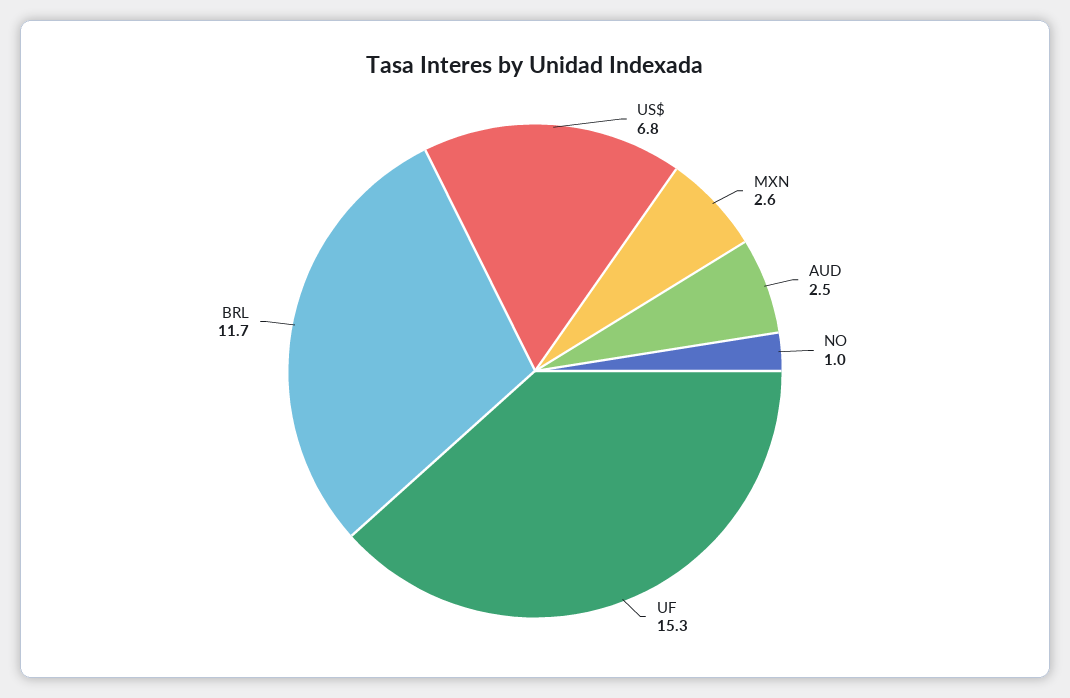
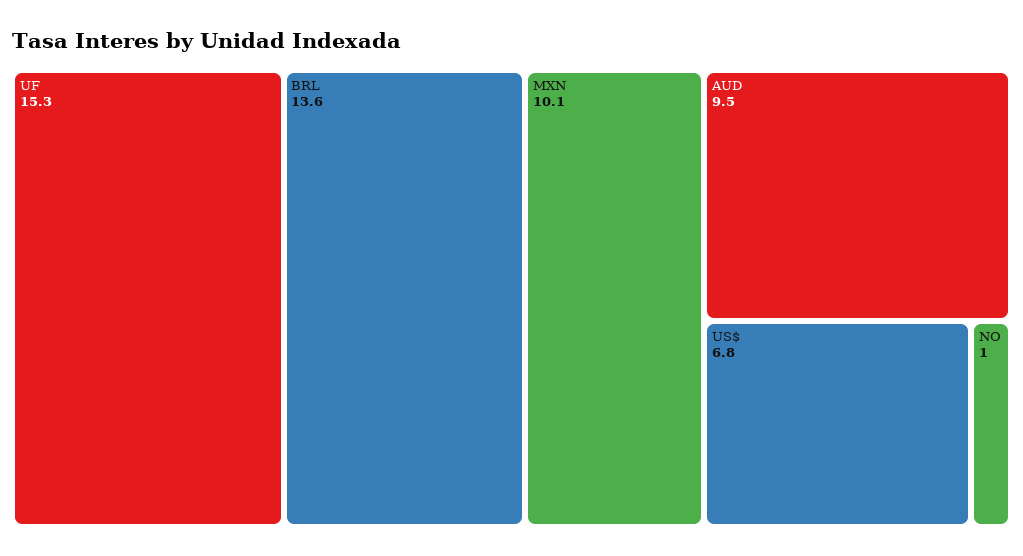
  {
    "US$": 6.8,
-   "MXN": 2.6,
+   "MXN": 10.1,
-   "AUD": 2.5,
+   "AUD": 9.5,
    "NO": 1,
    "UF": 15.3,
-   "BRL": 11.7
+   "BRL": 13.6
  }

